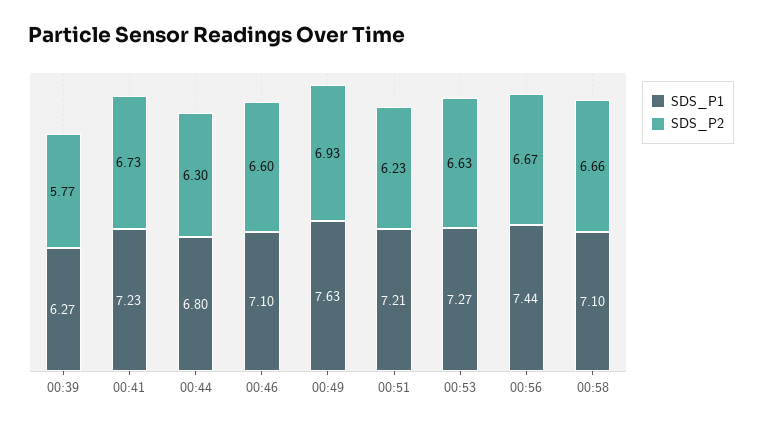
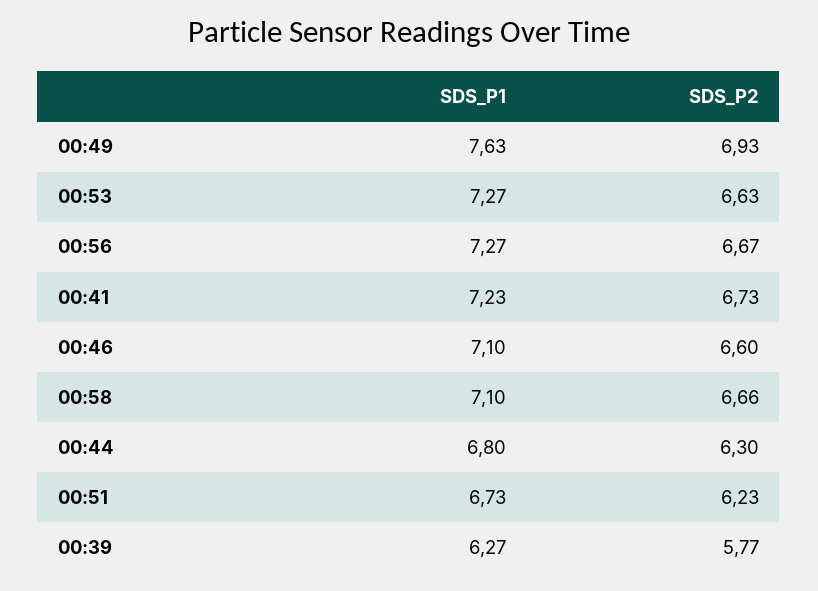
  {
    "SDS_P1": {
      "00:39": 6.27,
      "00:41": 7.23,
      "00:44": 6.8,
      "00:46": 7.1,
      "00:49": 7.63,
-     "00:51": 7.21,
+     "00:51": 6.73,
      "00:53": 7.27,
-     "00:56": 7.44,
+     "00:56": 7.27,
      "00:58": 7.1
    },
    "SDS_P2": {
      "00:39": 5.77,
      "00:41": 6.73,
      "00:44": 6.3,
      "00:46": 6.6,
      "00:49": 6.93,
      "00:51": 6.23,
      "00:53": 6.63,
      "00:56": 6.67,
      "00:58": 6.66
    }
  }

